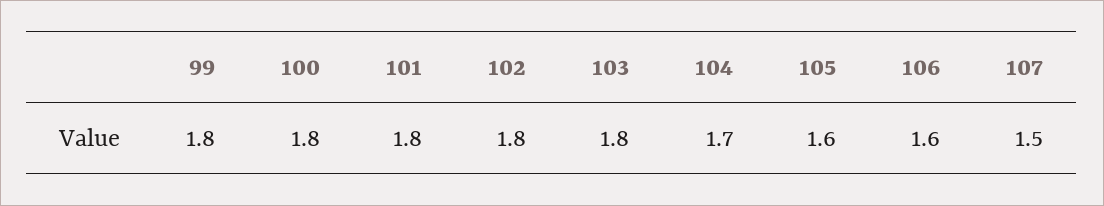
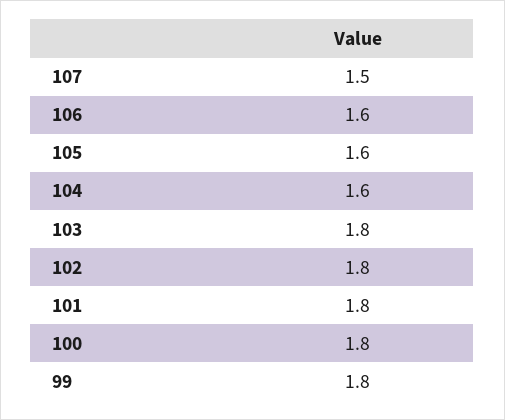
  {
    "99": 1.8,
    "100": 1.8,
    "101": 1.8,
    "102": 1.8,
    "103": 1.8,
-   "104": 1.7,
+   "104": 1.6,
    "105": 1.6,
    "106": 1.6,
    "107": 1.5
  }

